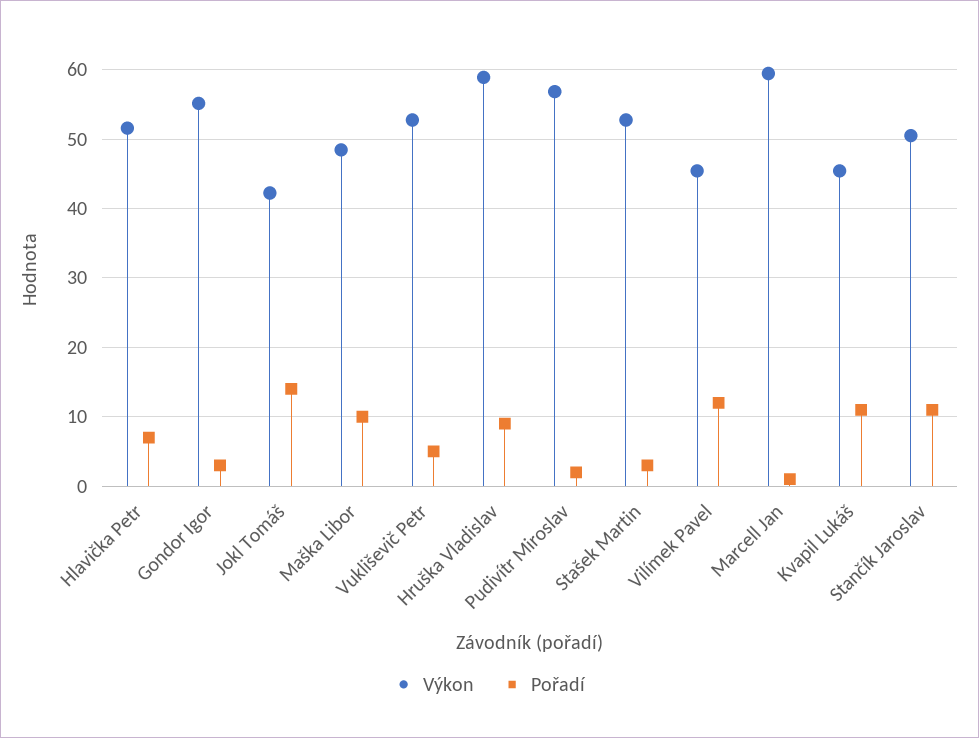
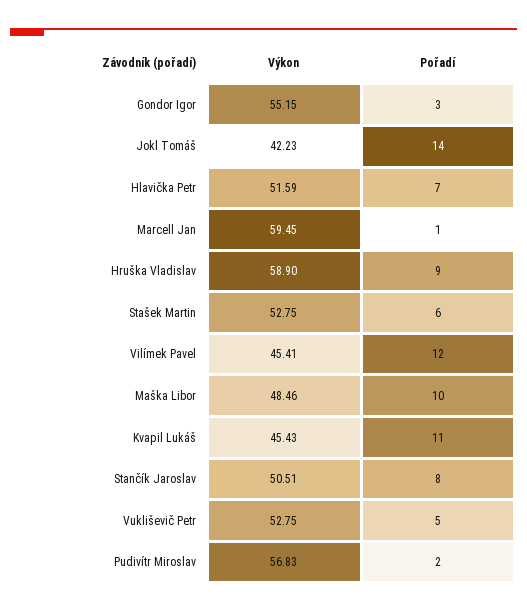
  {
    "Výkon": {
      "Hlavička Petr": 51.59,
      "Gondor Igor": 55.15,
      "Jokl Tomáš": 42.23,
      "Maška Libor": 48.46,
      "Vukliševič Petr": 52.75,
      "Hruška Vladislav": 58.9,
      "Pudivítr Miroslav": 56.83,
      "Stašek Martin": 52.75,
      "Vilímek Pavel": 45.41,
      "Marcell Jan": 59.45,
      "Kvapil Lukáš": 45.43,
      "Stančík Jaroslav": 50.51
    },
    "Pořadí": {
      "Hlavička Petr": 7,
      "Gondor Igor": 3,
      "Jokl Tomáš": 14,
      "Maška Libor": 10,
      "Vukliševič Petr": 5,
      "Hruška Vladislav": 9,
      "Pudivítr Miroslav": 2,
-     "Stašek Martin": 3,
+     "Stašek Martin": 6,
      "Vilímek Pavel": 12,
      "Marcell Jan": 1,
      "Kvapil Lukáš": 11,
-     "Stančík Jaroslav": 11
+     "Stančík Jaroslav": 8
    }
  }

